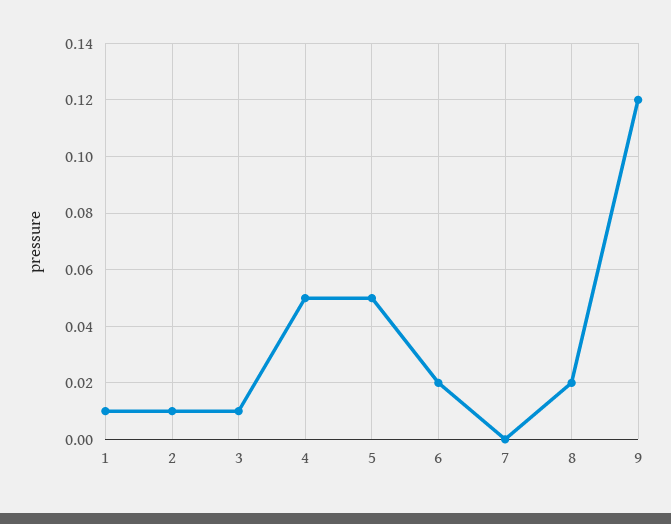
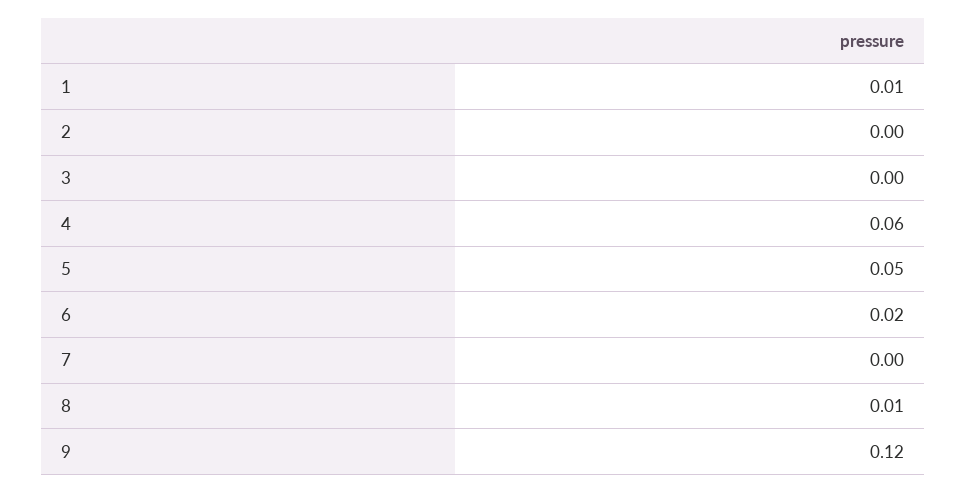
  {
    "1": 0.01,
-   "2": 0.01,
+   "2": 0,
-   "3": 0.01,
+   "3": 0,
-   "4": 0.05,
+   "4": 0.06,
    "5": 0.05,
    "6": 0.02,
    "7": 0,
-   "8": 0.02,
+   "8": 0.01,
    "9": 0.12
  }

